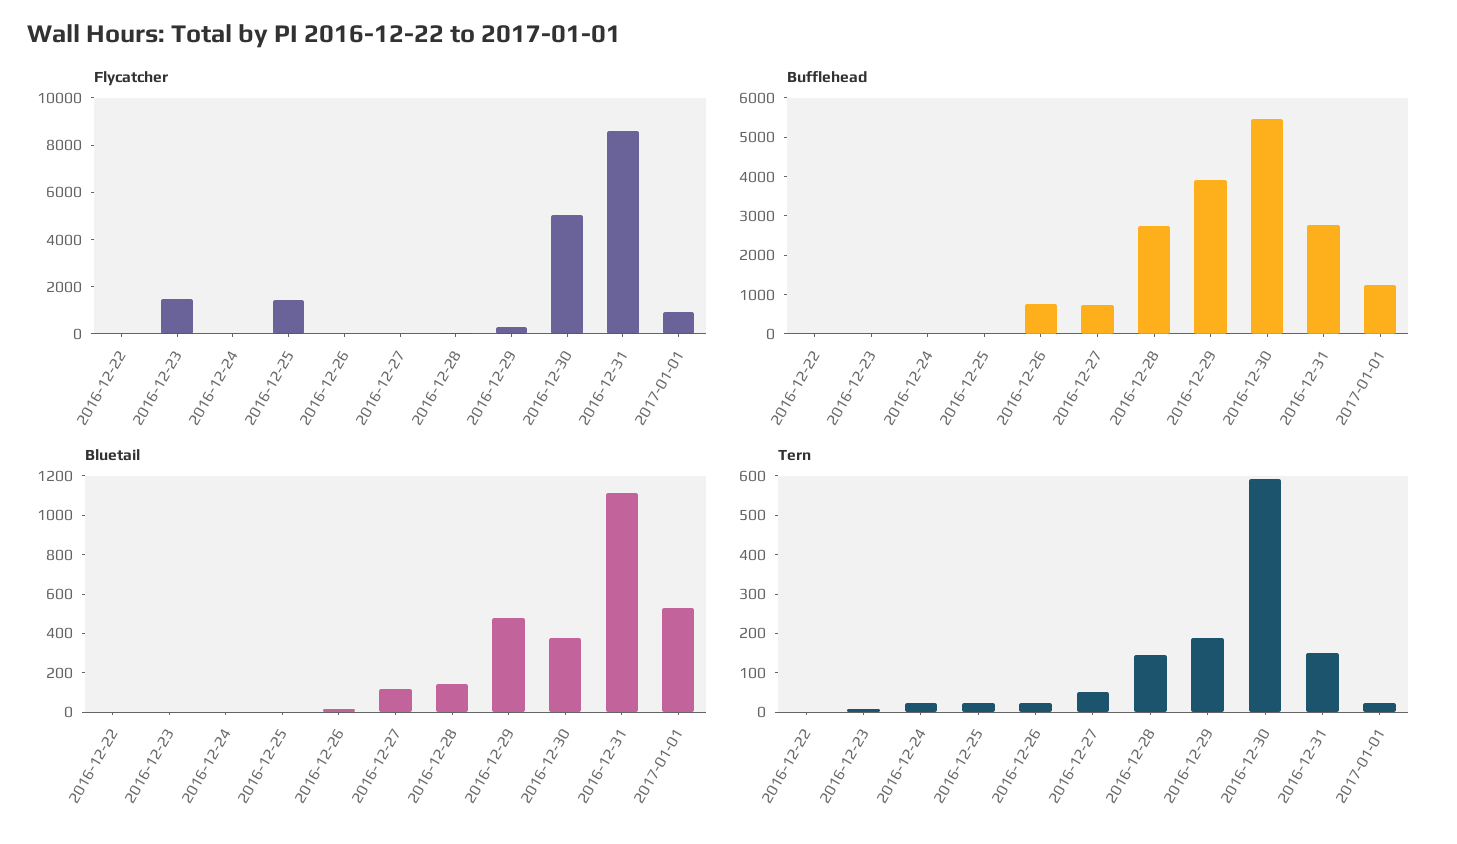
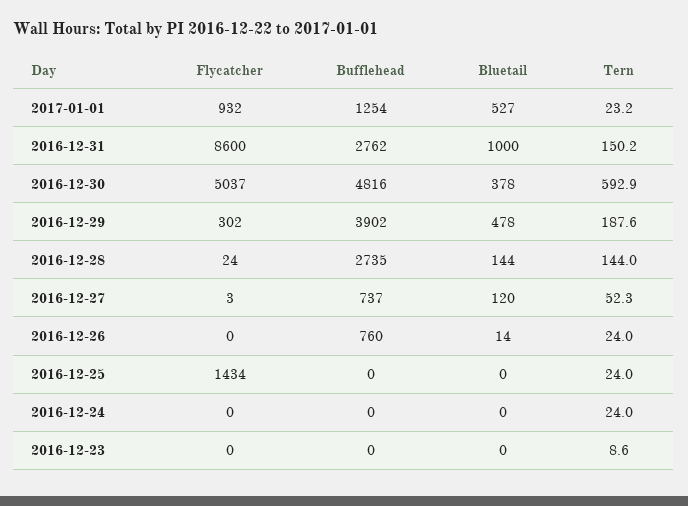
  {
    "Flycatcher": {
-     "2016-12-22": 0,
-     "2016-12-23": 1500,
+     "2016-12-23": 0,
      "2016-12-24": 0,
      "2016-12-25": 1434,
      "2016-12-26": 0,
      "2016-12-27": 3,
      "2016-12-28": 24,
      "2016-12-29": 302,
      "2016-12-30": 5037,
      "2016-12-31": 8600,
      "2017-01-01": 932
    },
    "Bufflehead": {
-     "2016-12-22": 0,
      "2016-12-23": 0,
      "2016-12-24": 0,
      "2016-12-25": 0,
      "2016-12-26": 760,
      "2016-12-27": 737,
      "2016-12-28": 2735,
      "2016-12-29": 3902,
-     "2016-12-30": 5500,
+     "2016-12-30": 4816,
      "2016-12-31": 2762,
      "2017-01-01": 1254
    },
    "Bluetail": {
-     "2016-12-22": 0,
      "2016-12-23": 0,
      "2016-12-24": 0,
      "2016-12-25": 0,
      "2016-12-26": 14,
      "2016-12-27": 120,
      "2016-12-28": 144,
      "2016-12-29": 478,
      "2016-12-30": 378,
-     "2016-12-31": 1100,
+     "2016-12-31": 1000,
      "2017-01-01": 527
    },
    "Tern": {
-     "2016-12-22": 0,
      "2016-12-23": 8.6,
      "2016-12-24": 24,
      "2016-12-25": 24,
      "2016-12-26": 24,
      "2016-12-27": 52.3,
      "2016-12-28": 144,
      "2016-12-29": 187.6,
      "2016-12-30": 592.9,
      "2016-12-31": 150.2,
      "2017-01-01": 23.2
    }
  }

